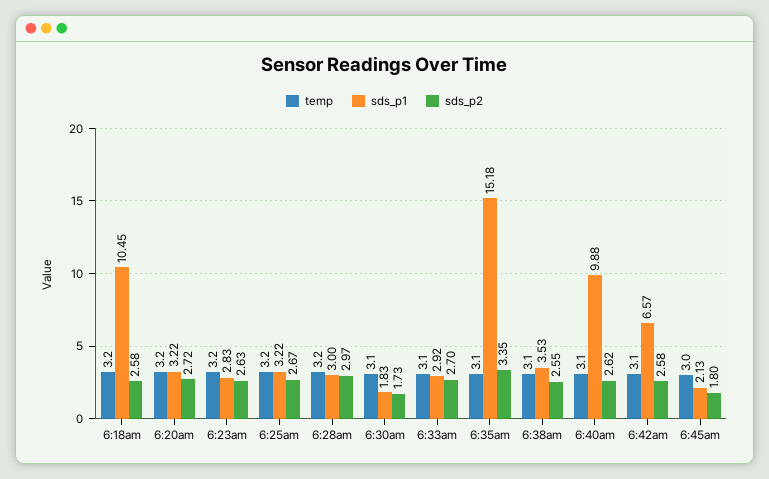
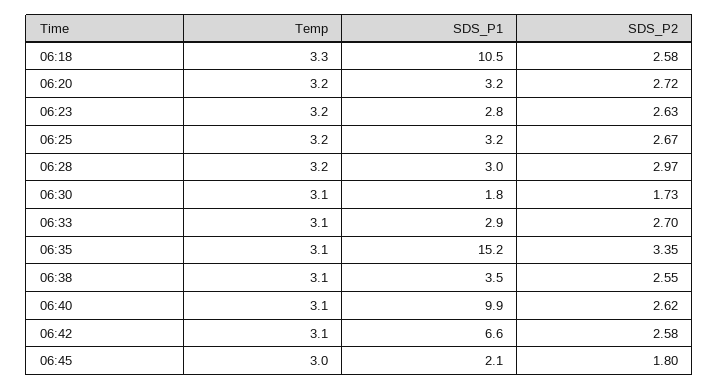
  {
    "temp": {
-     "6:18am": 3.2,
+     "6:18am": 3.3,
      "6:20am": 3.2,
      "6:23am": 3.2,
      "6:25am": 3.2,
      "6:28am": 3.2,
      "6:30am": 3.1,
      "6:33am": 3.1,
      "6:35am": 3.1,
      "6:38am": 3.1,
      "6:40am": 3.1,
      "6:42am": 3.1,
      "6:45am": 3
    },
    "sds_p1": {
      "6:18am": 10.45,
      "6:20am": 3.22,
      "6:23am": 2.83,
      "6:25am": 3.22,
      "6:28am": 3,
      "6:30am": 1.83,
      "6:33am": 2.92,
      "6:35am": 15.18,
      "6:38am": 3.53,
      "6:40am": 9.88,
      "6:42am": 6.57,
      "6:45am": 2.13
    },
    "sds_p2": {
      "6:18am": 2.58,
      "6:20am": 2.72,
      "6:23am": 2.63,
      "6:25am": 2.67,
      "6:28am": 2.97,
      "6:30am": 1.73,
      "6:33am": 2.7,
      "6:35am": 3.35,
      "6:38am": 2.55,
      "6:40am": 2.62,
      "6:42am": 2.58,
      "6:45am": 1.8
    }
  }

